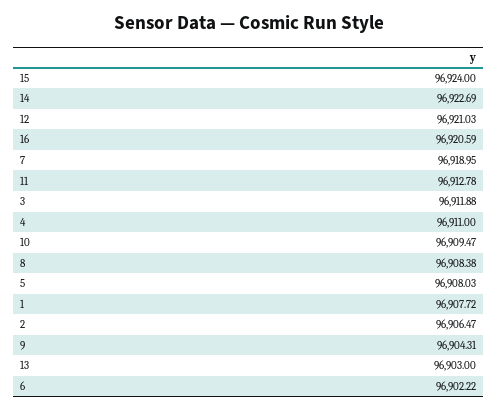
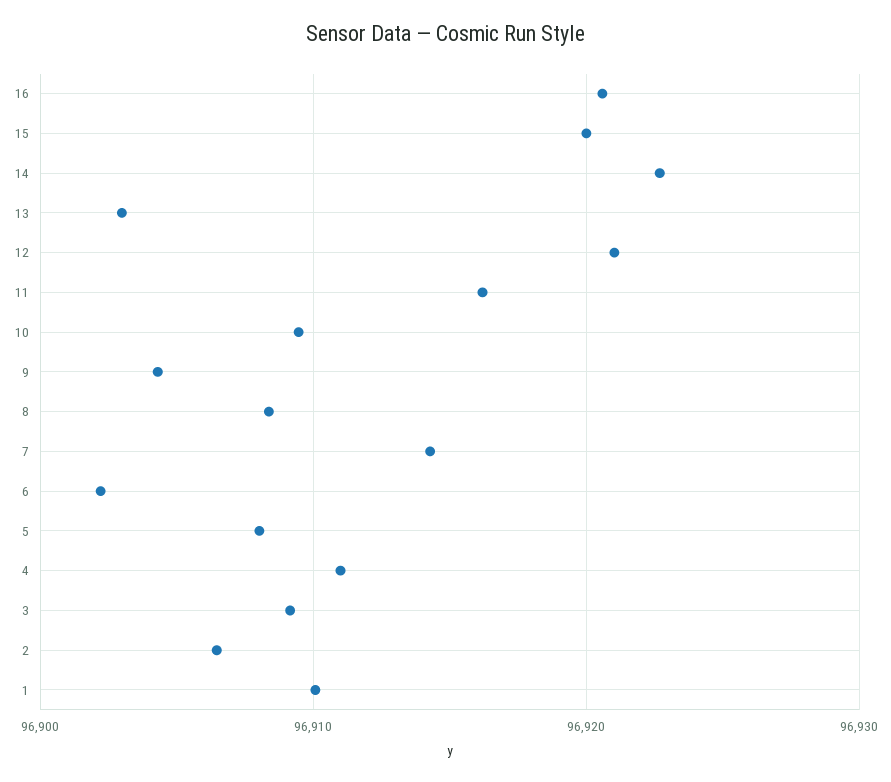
  {
-   "15": 96924,
+   "15": 96920,
    "14": 96922.69,
    "12": 96921.03,
    "16": 96920.59,
-   "7": 96918.95,
+   "7": 96914,
-   "11": 96912.78,
+   "11": 96916,
-   "3": 96911.88,
+   "3": 96909,
    "4": 96911,
    "10": 96909.47,
    "8": 96908.38,
    "5": 96908.03,
-   "1": 96907.72,
+   "1": 96910,
    "2": 96906.47,
    "9": 96904.31,
    "13": 96903,
    "6": 96902.22
  }

